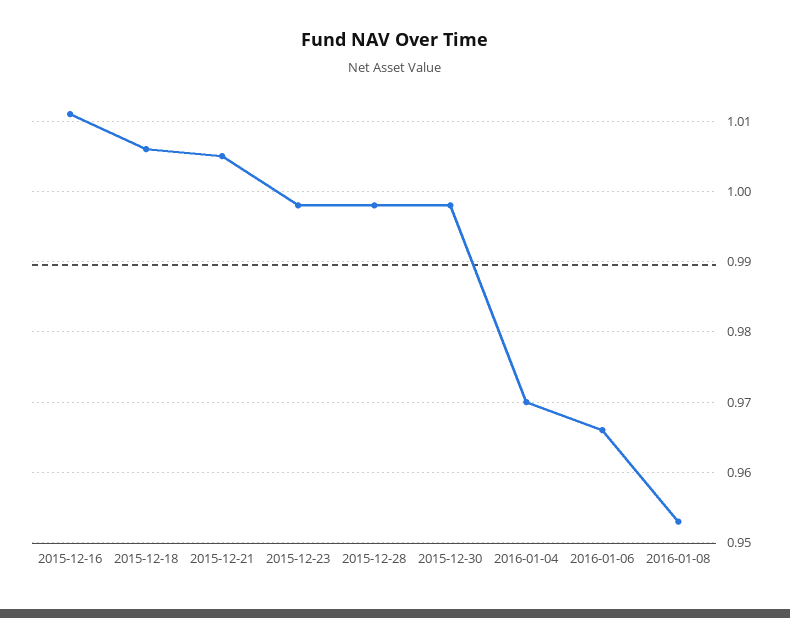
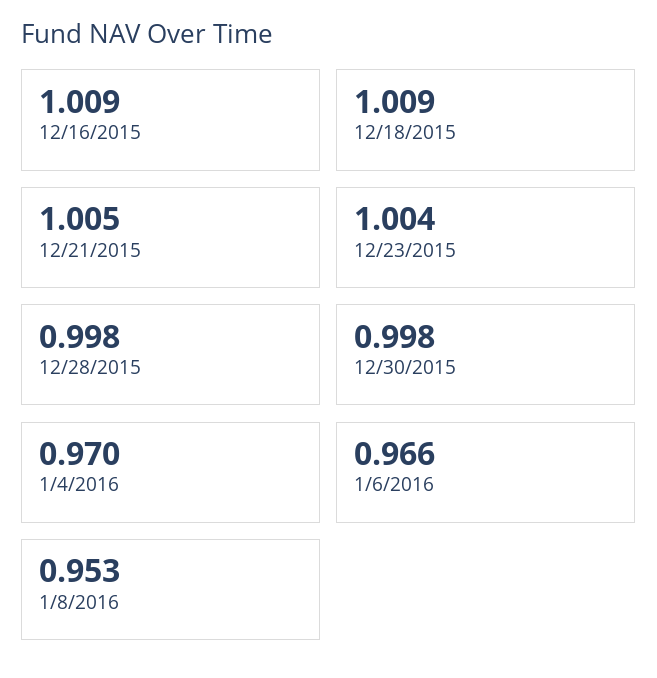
  {
-   "2015-12-16": 1.011,
+   "2015-12-16": 1.009,
-   "2015-12-18": 1.006,
+   "2015-12-18": 1.009,
    "2015-12-21": 1.005,
-   "2015-12-23": 0.998,
+   "2015-12-23": 1.004,
    "2015-12-28": 0.998,
    "2015-12-30": 0.998,
    "2016-01-04": 0.97,
    "2016-01-06": 0.966,
    "2016-01-08": 0.953
  }

